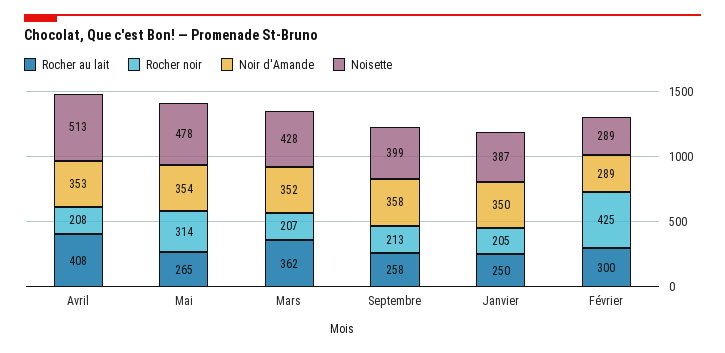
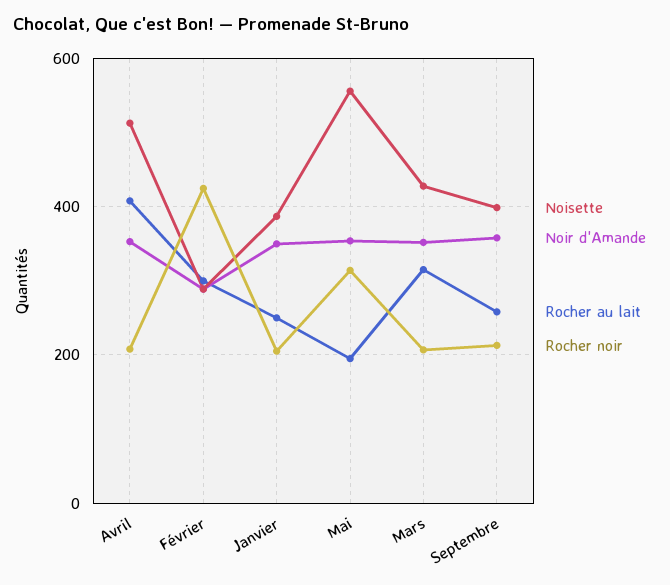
  {
    "Rocher au lait": {
      "Avril": 408,
-     "Mai": 265,
+     "Mai": 200,
-     "Mars": 362,
+     "Mars": 320,
      "Septembre": 258,
      "Janvier": 250,
      "Février": 300
    },
    "Rocher noir": {
      "Avril": 208,
      "Mai": 314,
      "Mars": 207,
      "Septembre": 213,
      "Janvier": 205,
      "Février": 425
    },
    "Noir d'Amande": {
      "Avril": 353,
      "Mai": 354,
      "Mars": 352,
      "Septembre": 358,
      "Janvier": 350,
      "Février": 289
    },
    "Noisette": {
      "Avril": 513,
-     "Mai": 478,
+     "Mai": 560,
      "Mars": 428,
      "Septembre": 399,
      "Janvier": 387,
      "Février": 289
    }
  }

